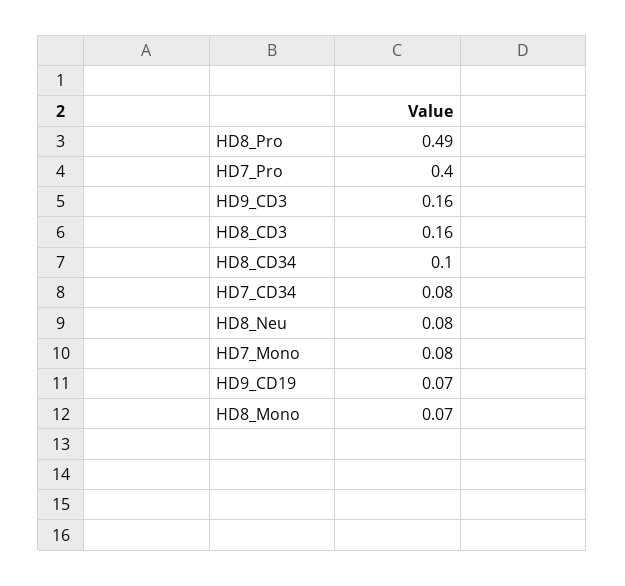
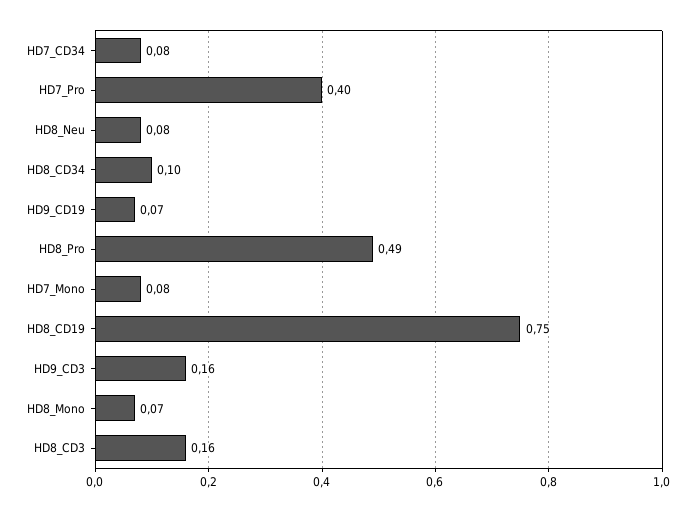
  {
    "HD8_Pro": 0.49,
    "HD7_Pro": 0.4,
    "HD9_CD3": 0.16,
    "HD8_CD3": 0.16,
    "HD8_CD34": 0.1,
    "HD7_CD34": 0.08,
    "HD8_Neu": 0.08,
    "HD7_Mono": 0.08,
    "HD9_CD19": 0.07,
-   "HD8_Mono": 0.07
+   "HD8_Mono": 0.07,
+   "HD8_CD19": 0.75
  }

